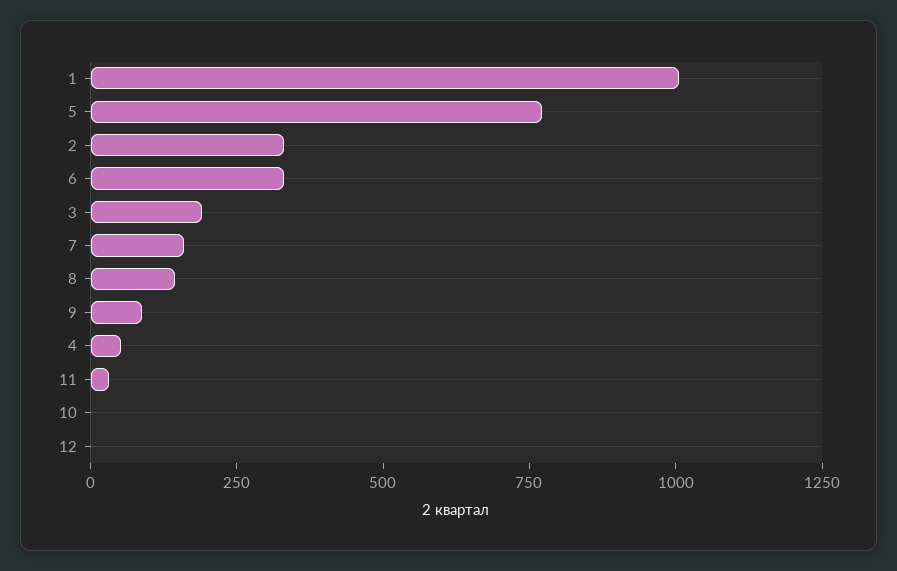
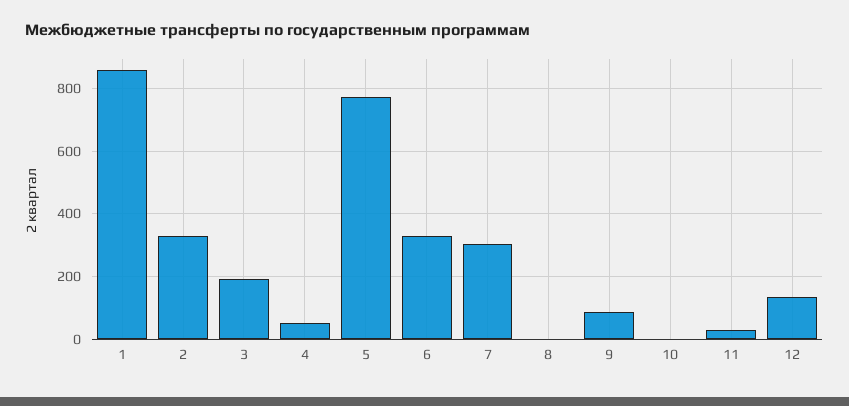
  {
-   "1": 1000,
+   "1": 860,
    "5": 780,
    "2": 340,
    "6": 340,
    "3": 200,
-   "7": 150,
+   "7": 300,
-   "8": 150,
+   "8": 0,
    "9": 80,
    "4": 60,
    "11": 40,
    "10": 0,
-   "12": 0
+   "12": 140
  }

